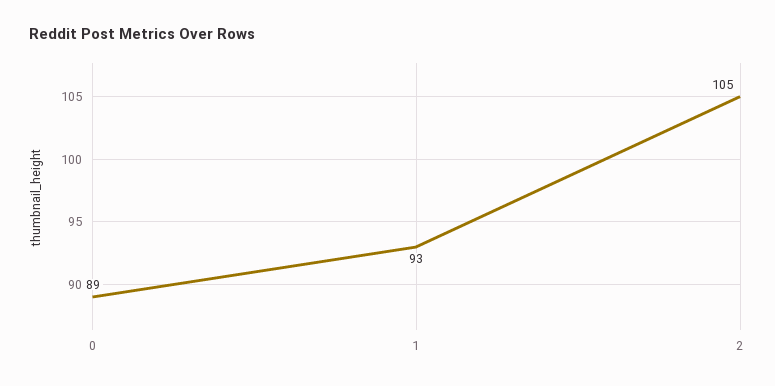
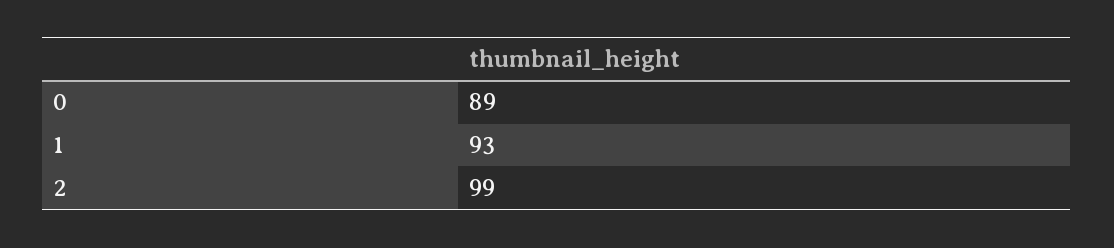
  {
    "0": 89,
    "1": 93,
-   "2": 105
+   "2": 99
  }

